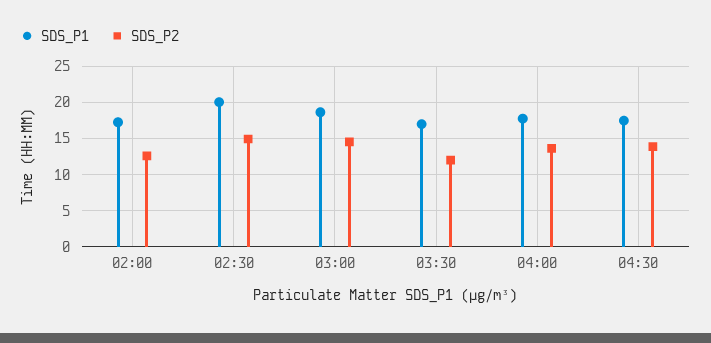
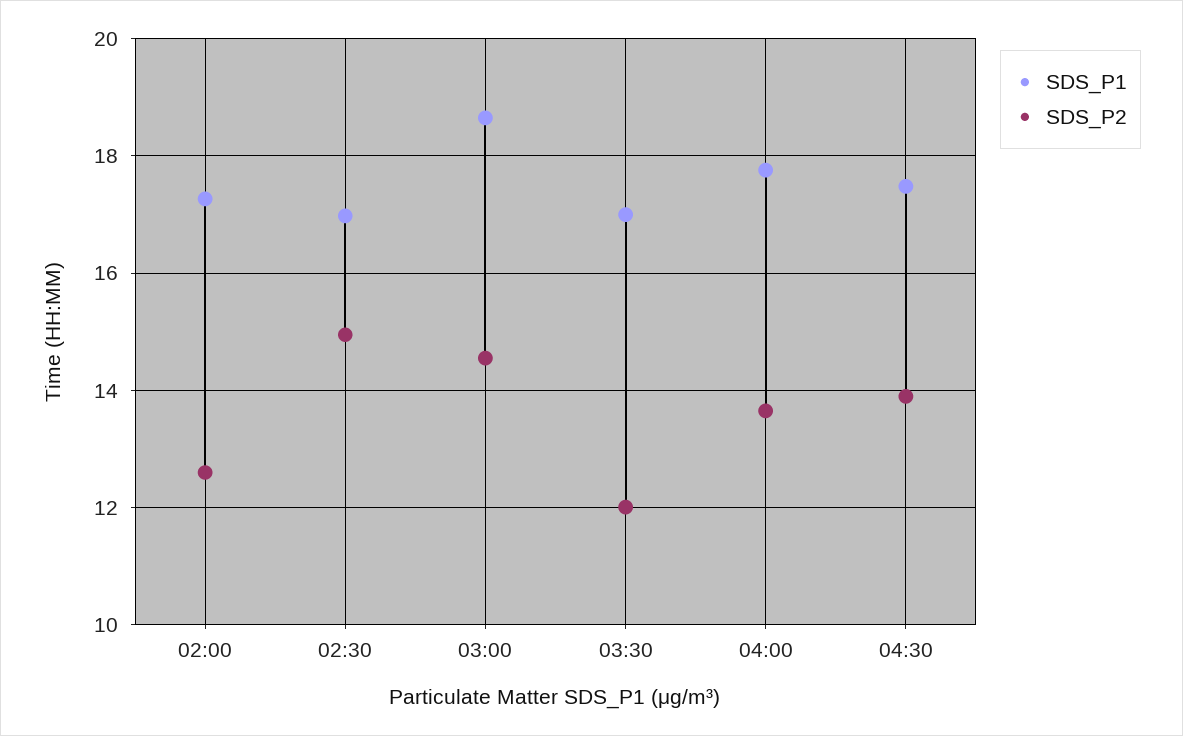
  {
    "SDS_P1": {
      "02:00": 17.2,
-     "02:30": 20,
+     "02:30": 17,
      "03:00": 18.6,
      "03:30": 17,
      "04:00": 17.8,
      "04:30": 17.4
    },
    "SDS_P2": {
      "02:00": 12.6,
      "02:30": 15,
      "03:00": 14.6,
      "03:30": 12,
      "04:00": 13.6,
      "04:30": 14
    }
  }

